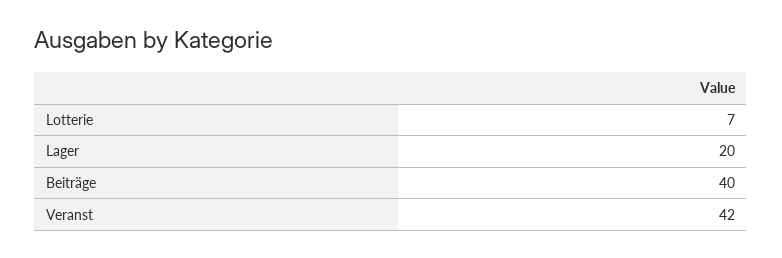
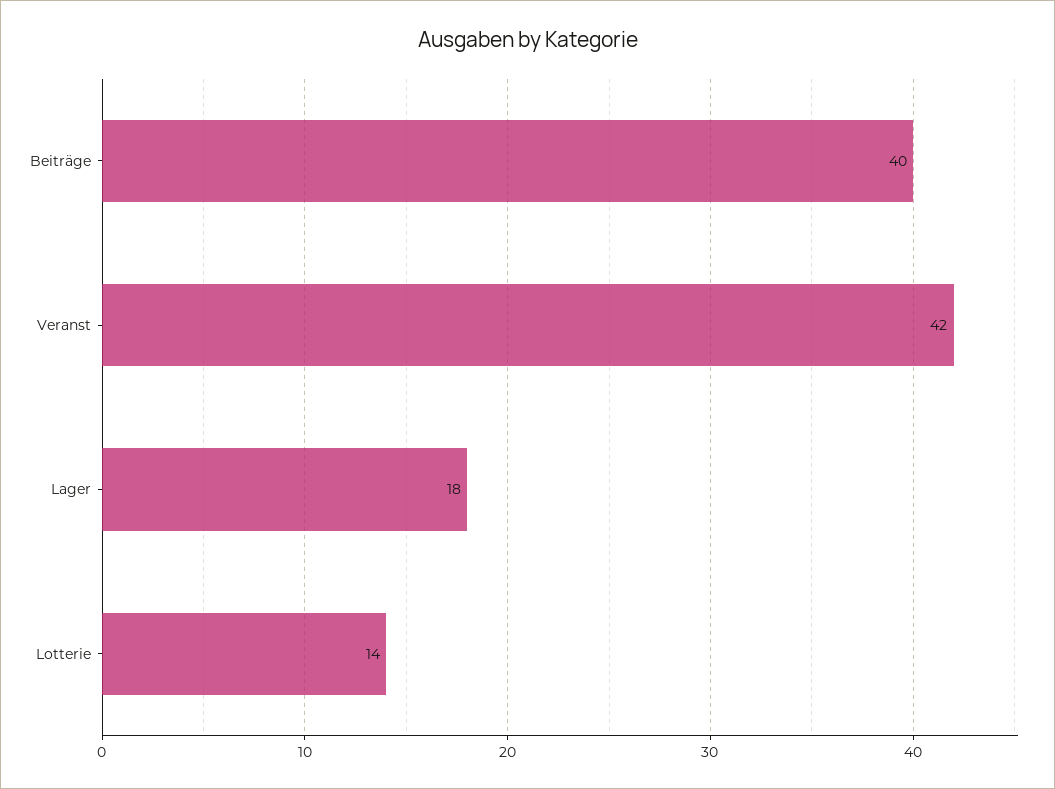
  {
-   "Lotterie": 7,
+   "Lotterie": 14,
-   "Lager": 20,
+   "Lager": 18,
    "Beiträge": 40,
    "Veranst": 42
  }

